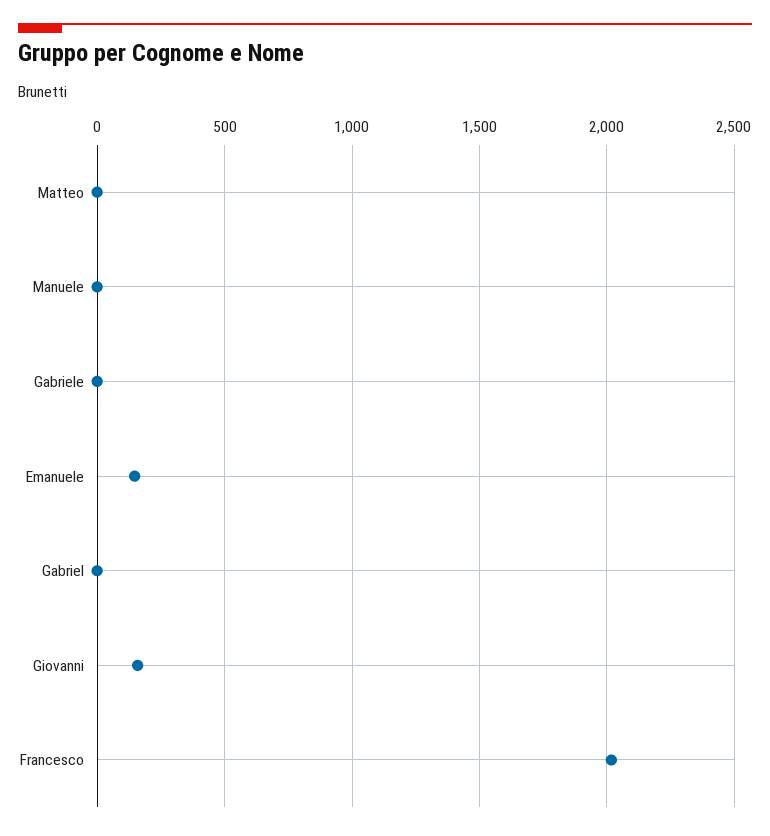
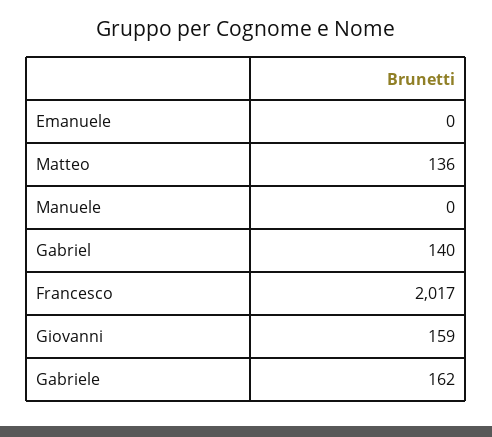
  {
-   "Matteo": 0,
+   "Matteo": 136,
    "Manuele": 0,
-   "Gabriele": 0,
+   "Gabriele": 162,
-   "Emanuele": 150,
+   "Emanuele": 0,
-   "Gabriel": 0,
+   "Gabriel": 140,
    "Giovanni": 159,
    "Francesco": 2017
  }

